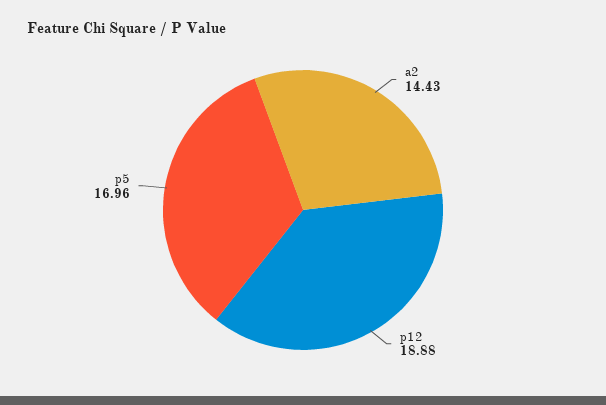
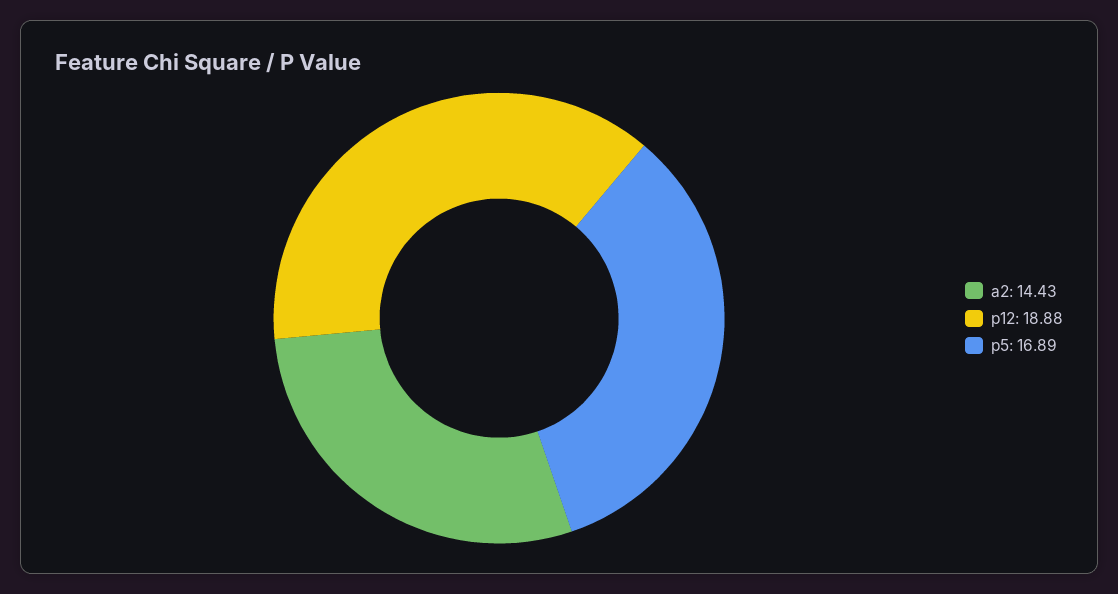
  {
    "a2": 14.43,
    "p12": 18.88,
-   "p5": 16.96
+   "p5": 16.89
  }

